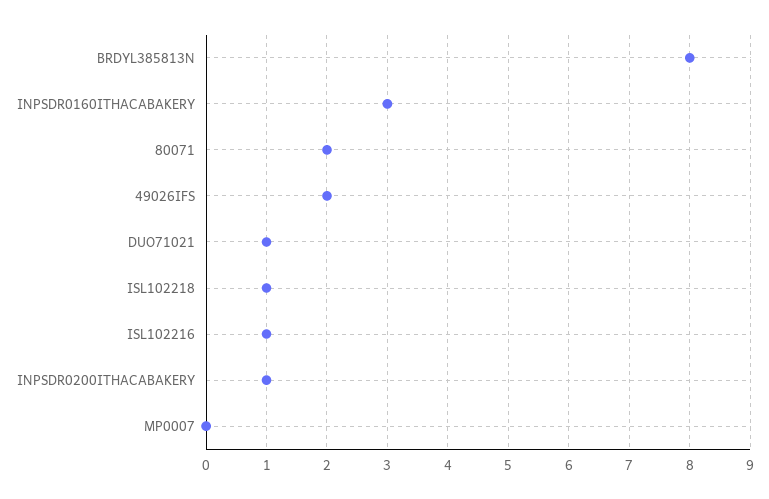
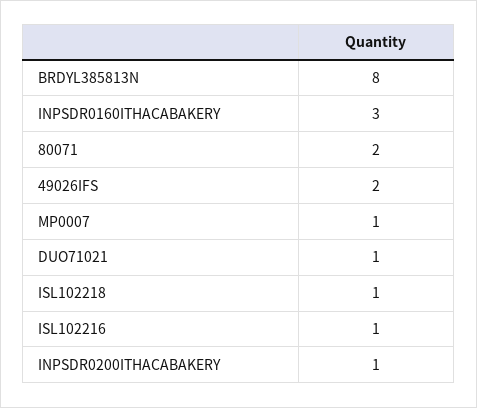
  {
    "BRDYL385813N": 8,
    "INPSDR0160ITHACABAKERY": 3,
    "80071": 2,
    "49026IFS": 2,
    "DUO71021": 1,
    "ISL102218": 1,
    "ISL102216": 1,
    "INPSDR0200ITHACABAKERY": 1,
-   "MP0007": 0
+   "MP0007": 1
  }

